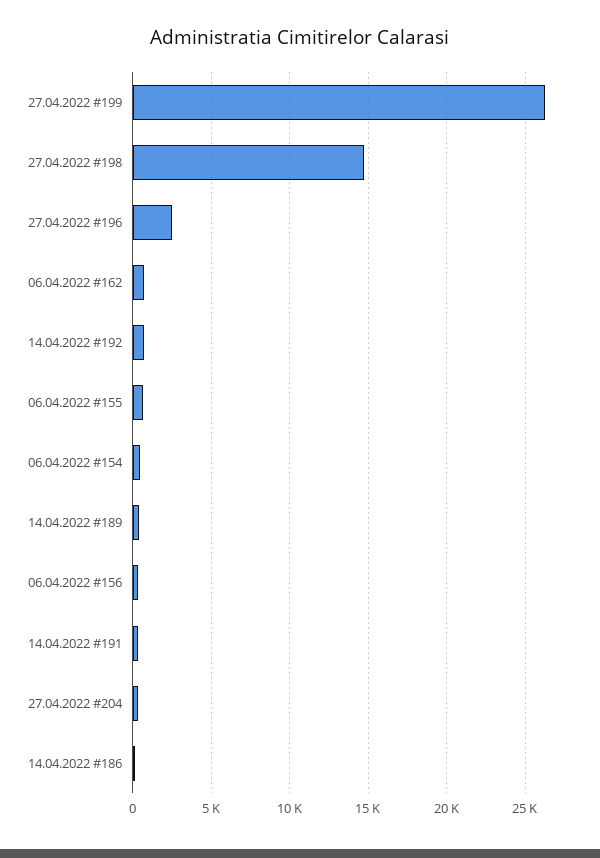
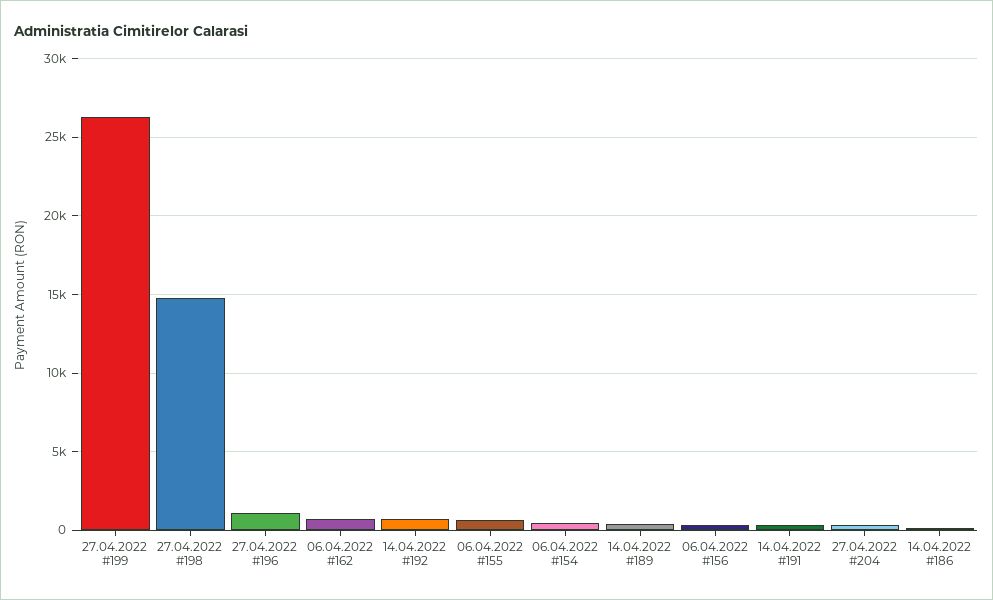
  {
    "27.04.2022 #199": 26500,
    "27.04.2022 #198": 14500,
-   "27.04.2022 #196": 2500,
+   "27.04.2022 #196": 1000,
    "06.04.2022 #162": 500,
    "14.04.2022 #192": 500,
    "06.04.2022 #155": 500,
    "06.04.2022 #154": 500,
    "14.04.2022 #189": 500,
    "06.04.2022 #156": 500,
    "14.04.2022 #191": 500,
    "27.04.2022 #204": 500,
    "14.04.2022 #186": 0
  }

